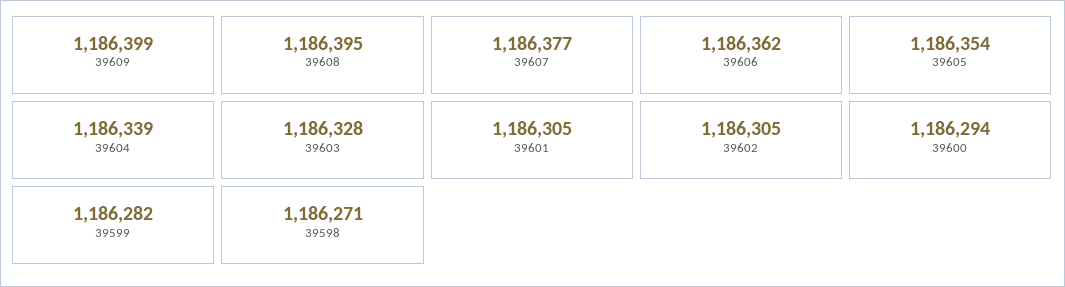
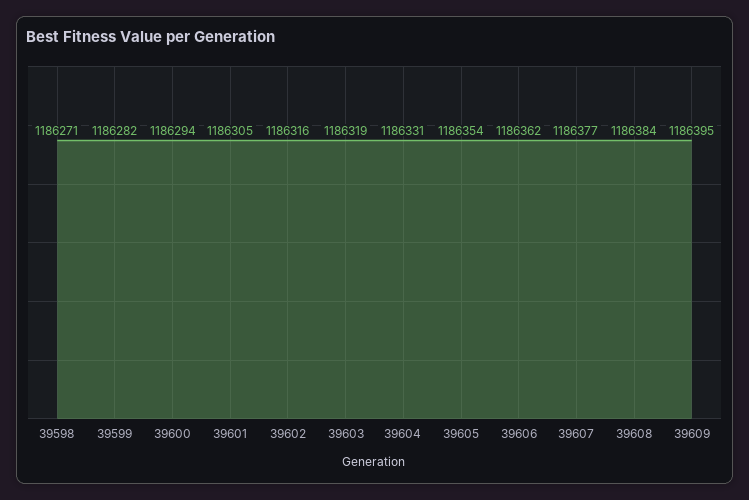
  {
-   "39609": 1186399,
+   "39609": 1186395,
-   "39608": 1186395,
+   "39608": 1186384,
    "39607": 1186377,
    "39606": 1186362,
    "39605": 1186354,
-   "39604": 1186339,
+   "39604": 1186331,
-   "39603": 1186328,
+   "39603": 1186319,
    "39601": 1186305,
-   "39602": 1186305,
+   "39602": 1186316,
    "39600": 1186294,
    "39599": 1186282,
    "39598": 1186271
  }

